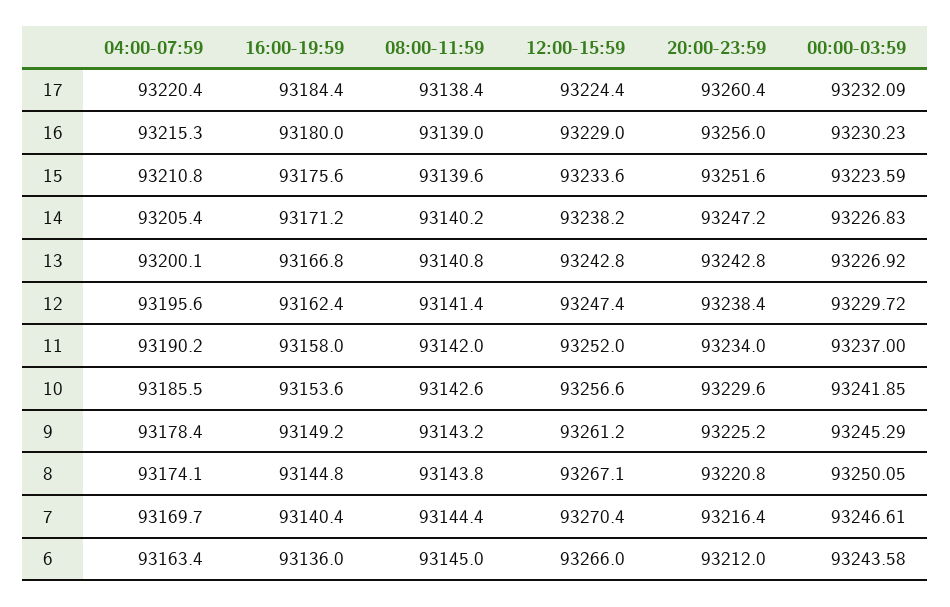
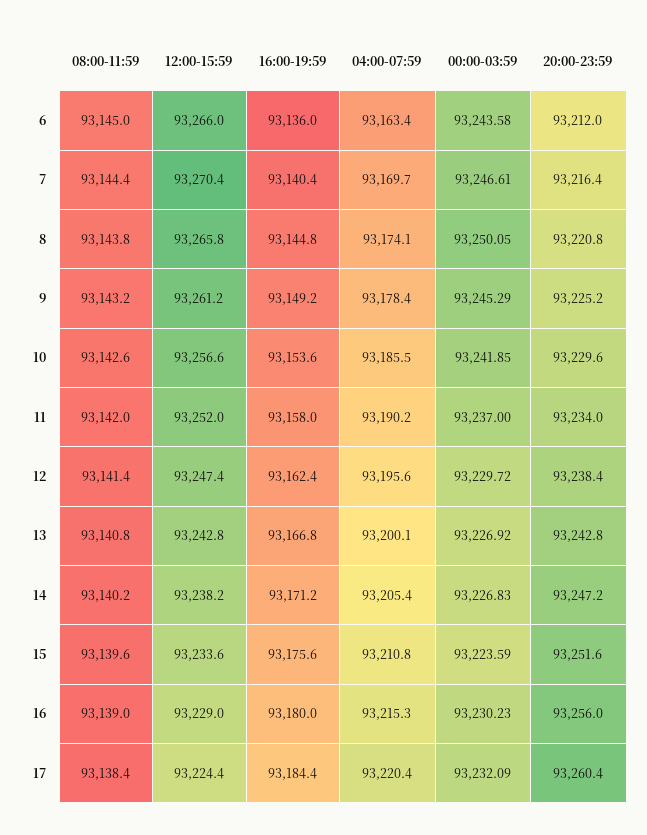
  {
    "04:00-07:59": {
      "17": 93220.4,
      "16": 93215.3,
      "15": 93210.8,
      "14": 93205.4,
      "13": 93200.1,
      "12": 93195.6,
      "11": 93190.2,
      "10": 93185.5,
      "9": 93178.4,
      "8": 93174.1,
      "7": 93169.7,
      "6": 93163.4
    },
    "16:00-19:59": {
      "17": 93184.4,
      "16": 93180,
      "15": 93175.6,
      "14": 93171.2,
      "13": 93166.8,
      "12": 93162.4,
      "11": 93158,
      "10": 93153.6,
      "9": 93149.2,
      "8": 93144.8,
      "7": 93140.4,
      "6": 93136
    },
    "08:00-11:59": {
      "17": 93138.4,
      "16": 93139,
      "15": 93139.6,
      "14": 93140.2,
      "13": 93140.8,
      "12": 93141.4,
      "11": 93142,
      "10": 93142.6,
      "9": 93143.2,
      "8": 93143.8,
      "7": 93144.4,
      "6": 93145
    },
    "12:00-15:59": {
      "17": 93224.4,
      "16": 93229,
      "15": 93233.6,
      "14": 93238.2,
      "13": 93242.8,
      "12": 93247.4,
      "11": 93252,
      "10": 93256.6,
      "9": 93261.2,
-     "8": 93267.1,
+     "8": 93265.8,
      "7": 93270.4,
      "6": 93266
    },
    "20:00-23:59": {
      "17": 93260.4,
      "16": 93256,
      "15": 93251.6,
      "14": 93247.2,
      "13": 93242.8,
      "12": 93238.4,
      "11": 93234,
      "10": 93229.6,
      "9": 93225.2,
      "8": 93220.8,
      "7": 93216.4,
      "6": 93212
    },
    "00:00-03:59": {
      "17": 93232.09,
      "16": 93230.23,
      "15": 93223.59,
      "14": 93226.83,
      "13": 93226.92,
      "12": 93229.72,
      "11": 93237,
      "10": 93241.85,
      "9": 93245.29,
      "8": 93250.05,
      "7": 93246.61,
      "6": 93243.58
    }
  }

